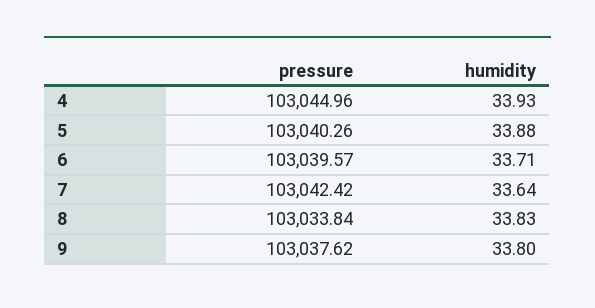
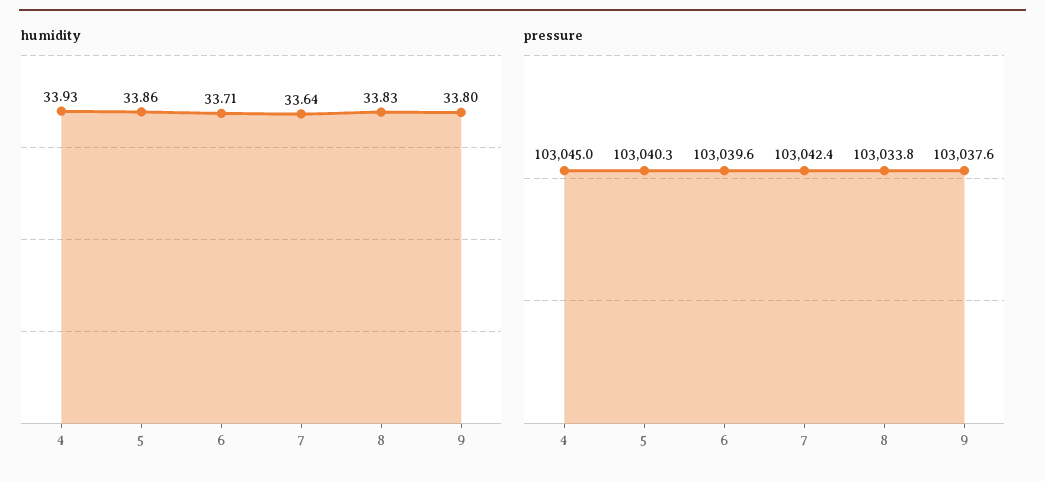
  {
    "pressure": {
      "4": 103044.96,
      "5": 103040.26,
      "6": 103039.57,
      "7": 103042.42,
      "8": 103033.84,
      "9": 103037.62
    },
    "humidity": {
      "4": 33.93,
-     "5": 33.88,
+     "5": 33.86,
      "6": 33.71,
      "7": 33.64,
      "8": 33.83,
      "9": 33.8
    }
  }

